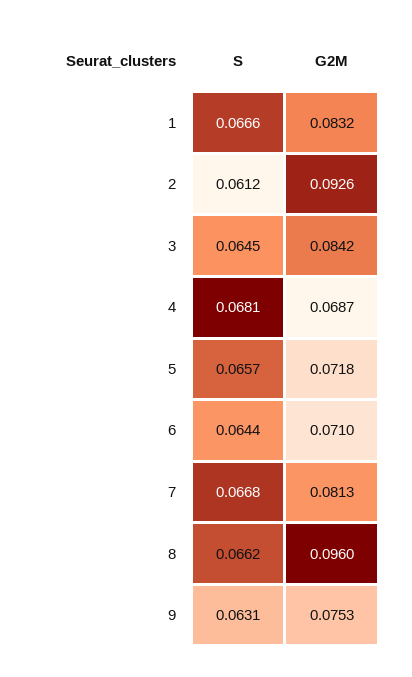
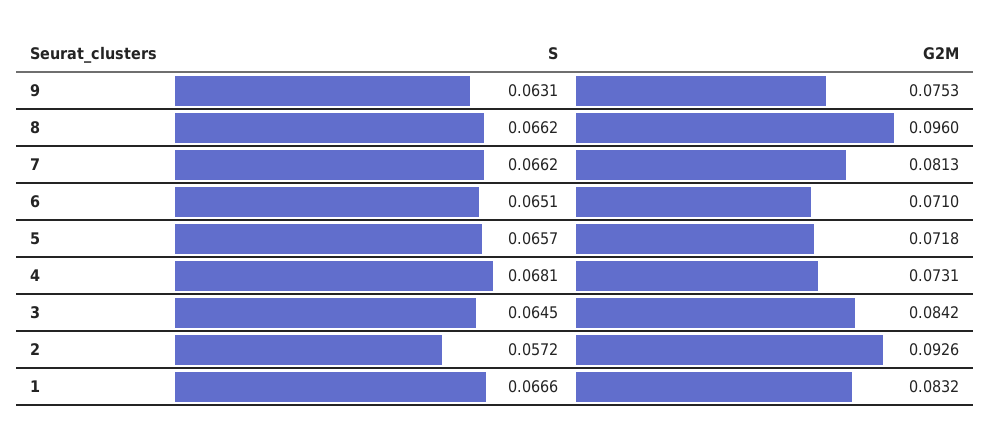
  {
    "S": {
      "1": 0.0666,
-     "2": 0.0612,
+     "2": 0.0572,
      "3": 0.0645,
      "4": 0.0681,
      "5": 0.0657,
-     "6": 0.0644,
+     "6": 0.0651,
-     "7": 0.0668,
+     "7": 0.0662,
      "8": 0.0662,
      "9": 0.0631
    },
    "G2M": {
      "1": 0.0832,
      "2": 0.0926,
      "3": 0.0842,
-     "4": 0.0687,
+     "4": 0.0731,
      "5": 0.0718,
      "6": 0.071,
      "7": 0.0813,
      "8": 0.096,
      "9": 0.0753
    }
  }

